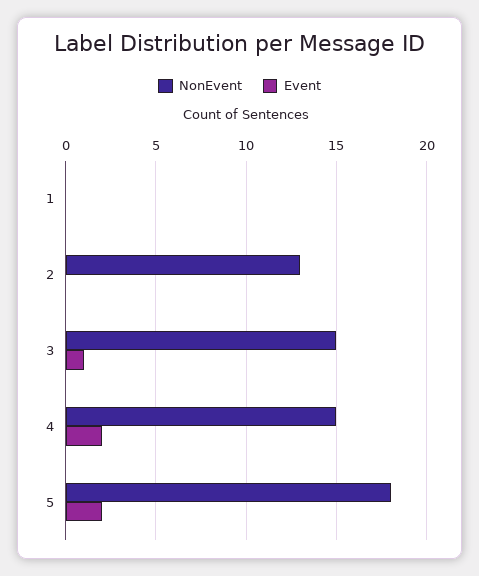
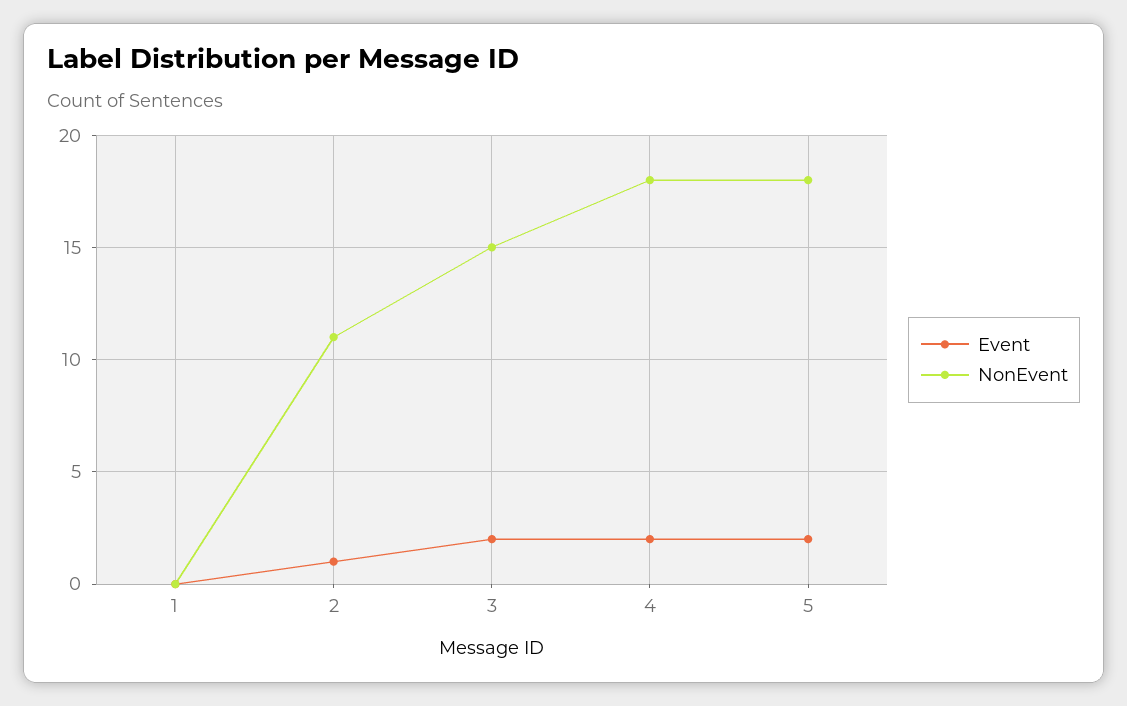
  {
    "NonEvent": {
      "1": 0,
-     "2": 13,
+     "2": 11,
      "3": 15,
-     "4": 15,
+     "4": 18,
      "5": 18
    },
    "Event": {
      "1": 0,
-     "2": 0,
+     "2": 1,
-     "3": 1,
+     "3": 2,
      "4": 2,
      "5": 2
    }
  }

